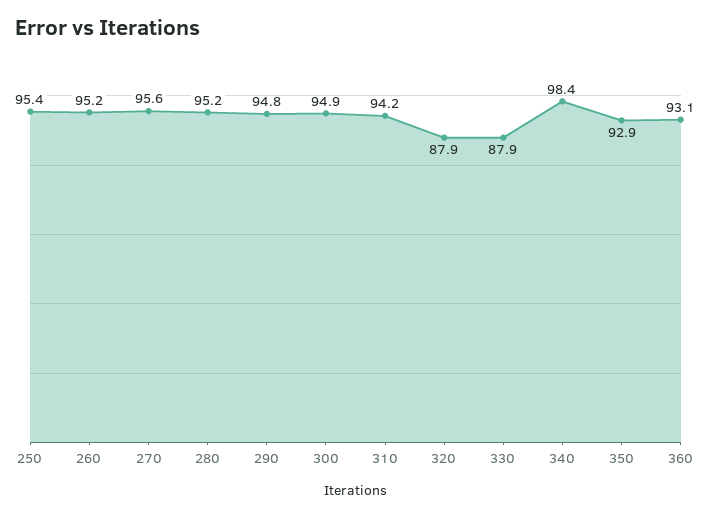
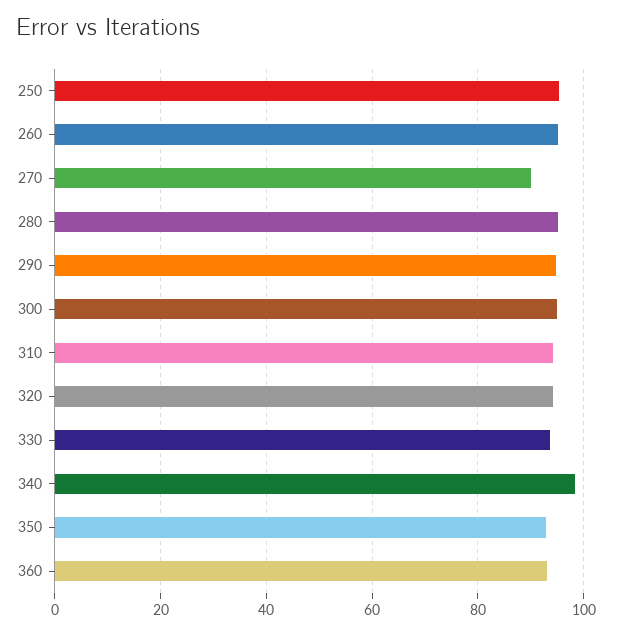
  {
    "250": 95.4,
    "260": 95.2,
-   "270": 95.6,
+   "270": 90,
    "280": 95.2,
    "290": 94.8,
    "300": 94.9,
    "310": 94.2,
-   "320": 87.9,
+   "320": 94,
-   "330": 87.9,
+   "330": 94,
    "340": 98.4,
    "350": 92.9,
    "360": 93.1
  }

